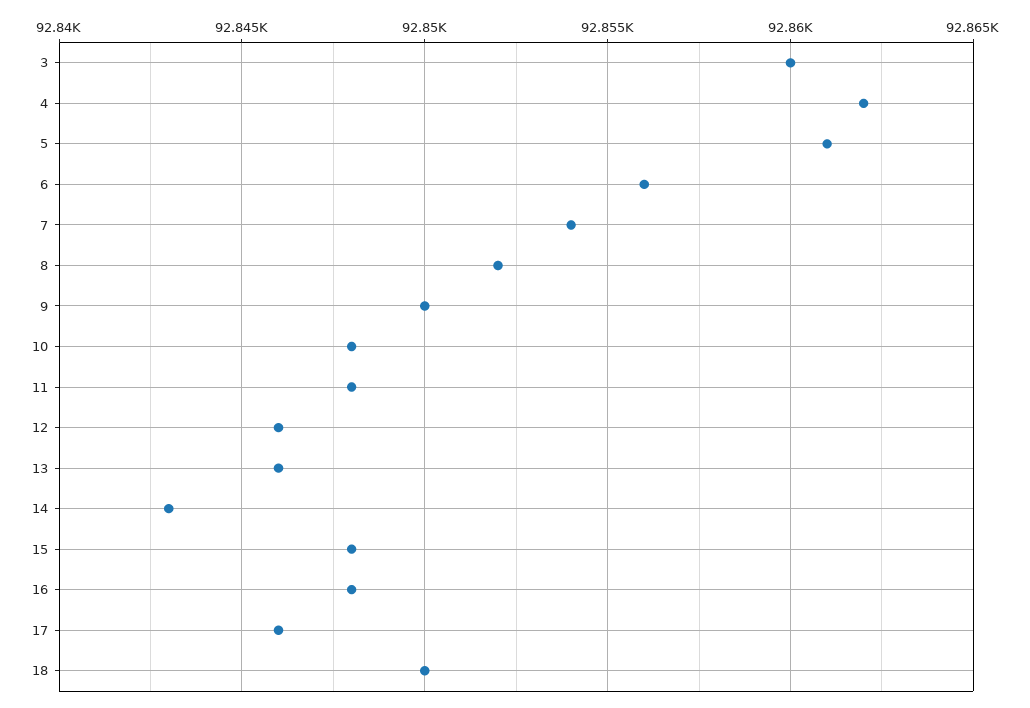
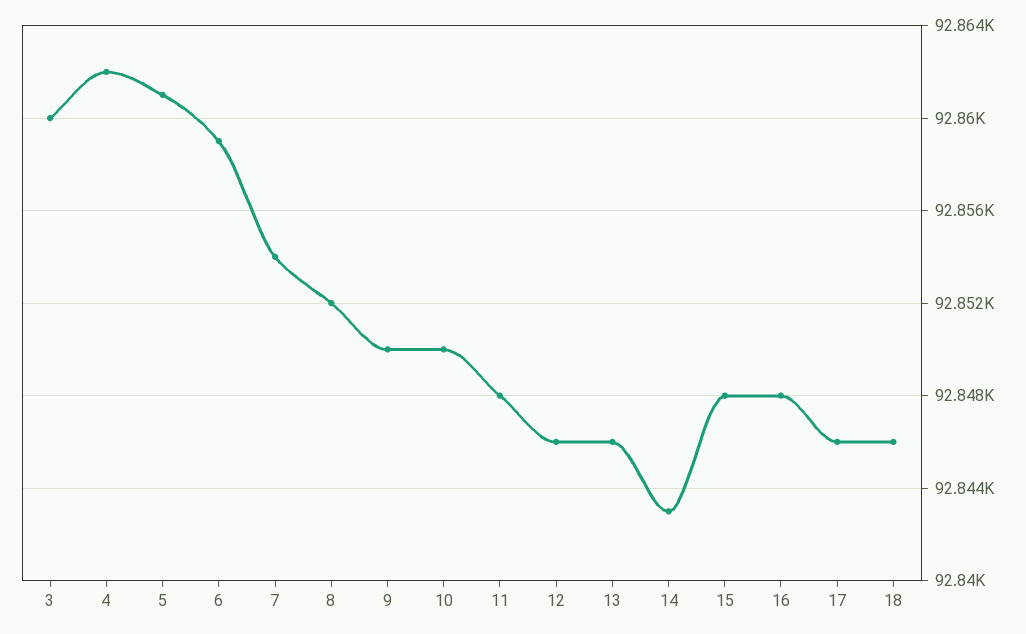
  {
    "3": 92860,
    "4": 92862,
    "5": 92861,
-   "6": 92856,
+   "6": 92859,
    "7": 92854,
    "8": 92852,
    "9": 92850,
-   "10": 92848,
+   "10": 92850,
    "11": 92848,
    "12": 92846,
    "13": 92846,
    "14": 92843,
    "15": 92848,
    "16": 92848,
    "17": 92846,
-   "18": 92850
+   "18": 92846
  }

